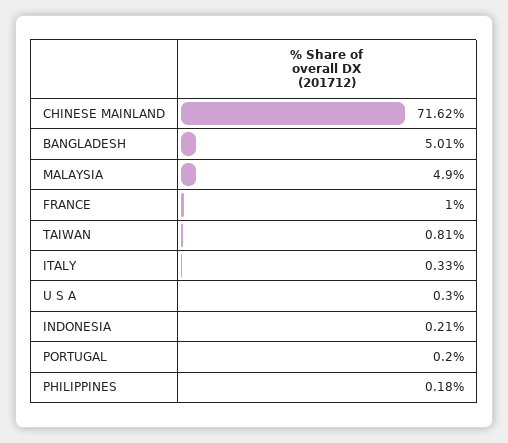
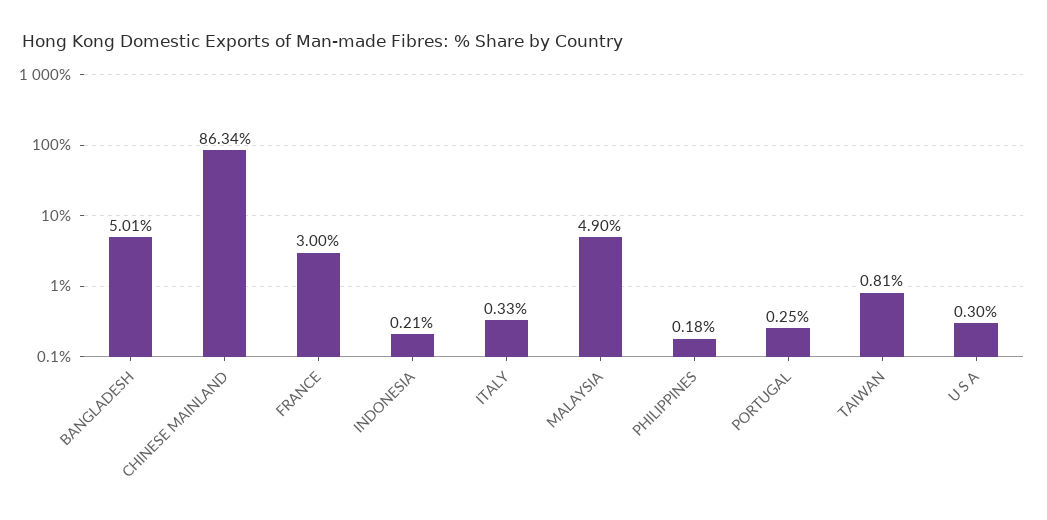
  {
-   "CHINESE MAINLAND": 71.62,
+   "CHINESE MAINLAND": 86.34,
    "BANGLADESH": 5.01,
    "MALAYSIA": 4.9,
-   "FRANCE": 1,
+   "FRANCE": 3,
    "TAIWAN": 0.81,
    "ITALY": 0.33,
    "U S A": 0.3,
    "INDONESIA": 0.21,
-   "PORTUGAL": 0.2,
+   "PORTUGAL": 0.25,
    "PHILIPPINES": 0.18
  }

